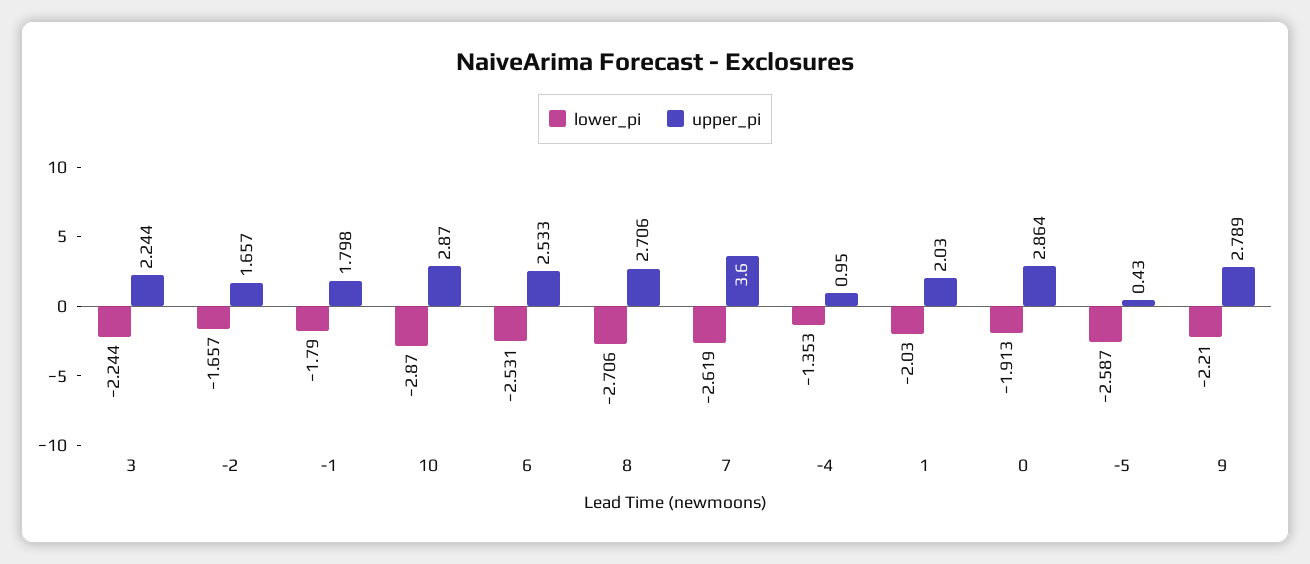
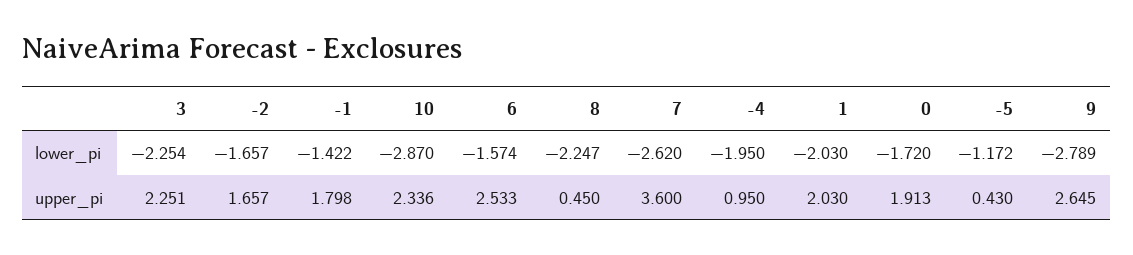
  {
    "lower_pi": {
-     "3": -2.244,
+     "3": -2.254,
      "-2": -1.657,
-     "-1": -1.79,
+     "-1": -1.422,
      "10": -2.87,
-     "6": -2.531,
+     "6": -1.574,
-     "8": -2.706,
+     "8": -2.247,
-     "7": -2.619,
+     "7": -2.62,
-     "-4": -1.353,
+     "-4": -1.95,
      "1": -2.03,
-     "0": -1.913,
+     "0": -1.72,
-     "-5": -2.587,
+     "-5": -1.172,
-     "9": -2.21
+     "9": -2.789
    },
    "upper_pi": {
-     "3": 2.244,
+     "3": 2.251,
      "-2": 1.657,
      "-1": 1.798,
-     "10": 2.87,
+     "10": 2.336,
      "6": 2.533,
-     "8": 2.706,
+     "8": 0.45,
      "7": 3.6,
      "-4": 0.95,
      "1": 2.03,
-     "0": 2.864,
+     "0": 1.913,
      "-5": 0.43,
-     "9": 2.789
+     "9": 2.645
    }
  }

